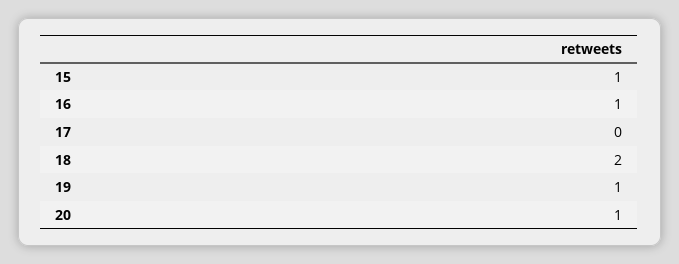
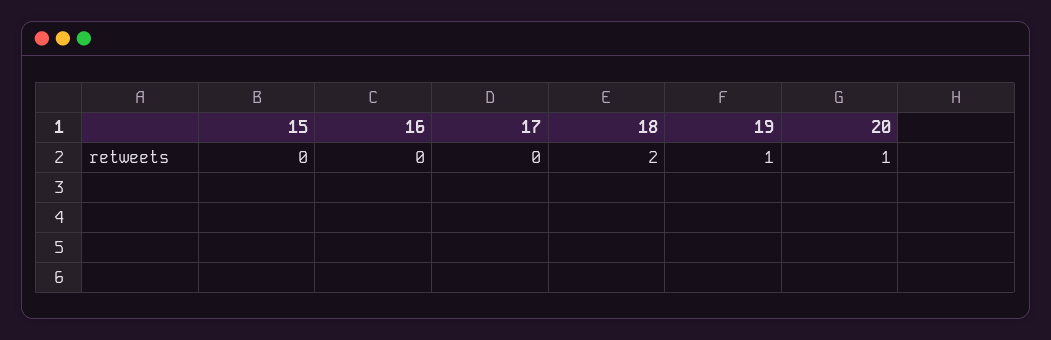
  {
-   "15": 1,
+   "15": 0,
-   "16": 1,
+   "16": 0,
    "17": 0,
    "18": 2,
    "19": 1,
    "20": 1
  }

